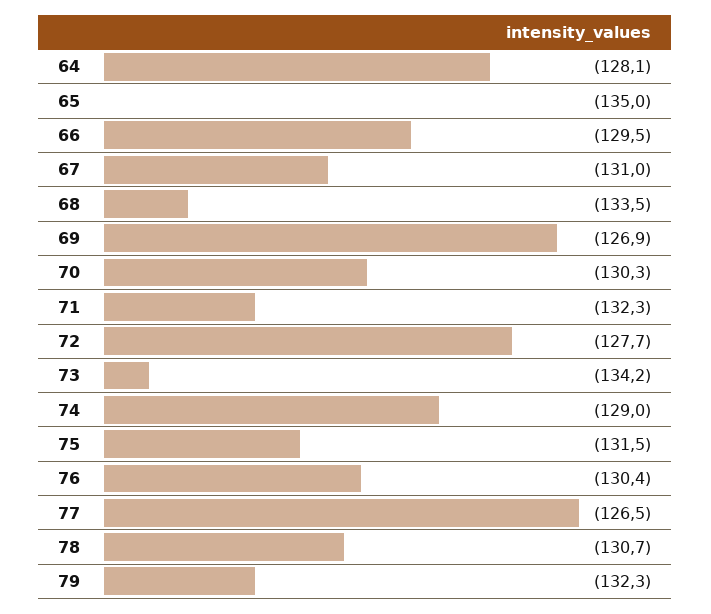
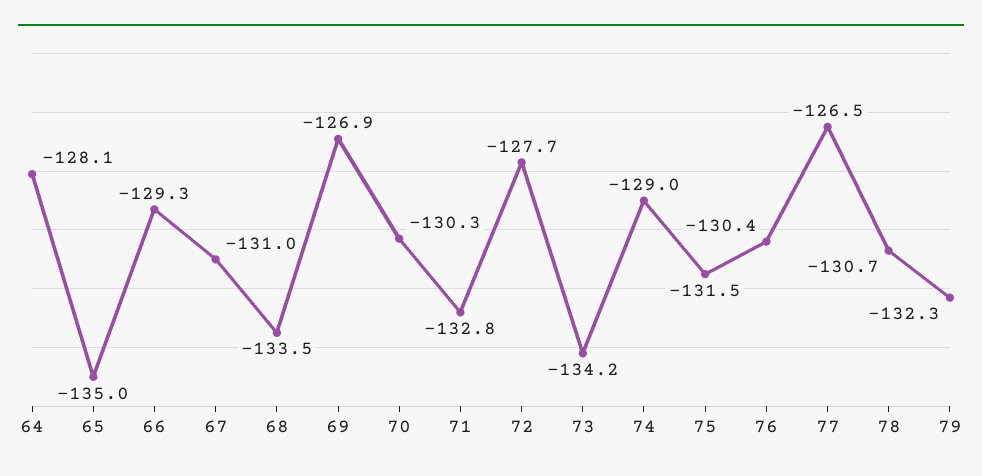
  {
    "64": -128.1,
    "65": -135,
-   "66": -129.5,
+   "66": -129.3,
    "67": -131,
    "68": -133.5,
    "69": -126.9,
    "70": -130.3,
-   "71": -132.3,
+   "71": -132.8,
    "72": -127.7,
    "73": -134.2,
    "74": -129,
    "75": -131.5,
    "76": -130.4,
    "77": -126.5,
    "78": -130.7,
    "79": -132.3
  }

